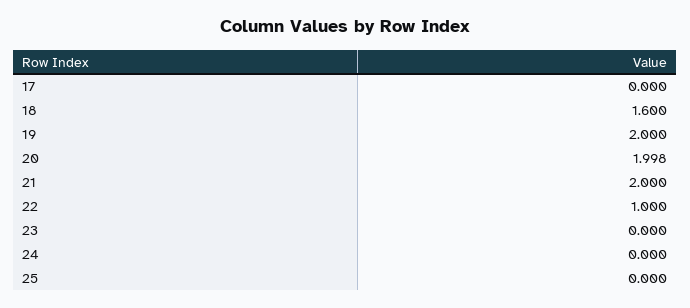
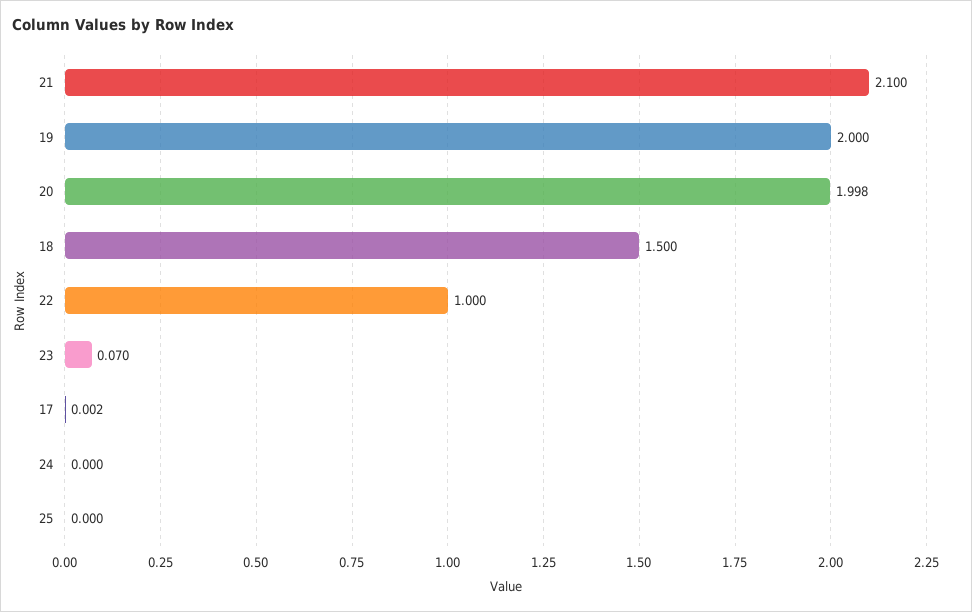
  {
-   "17": 0,
+   "17": 0.002,
-   "18": 1.6,
+   "18": 1.5,
    "19": 2,
    "20": 1.998,
-   "21": 2,
+   "21": 2.1,
    "22": 1,
-   "23": 0,
+   "23": 0.07,
    "24": 0,
    "25": 0
  }

